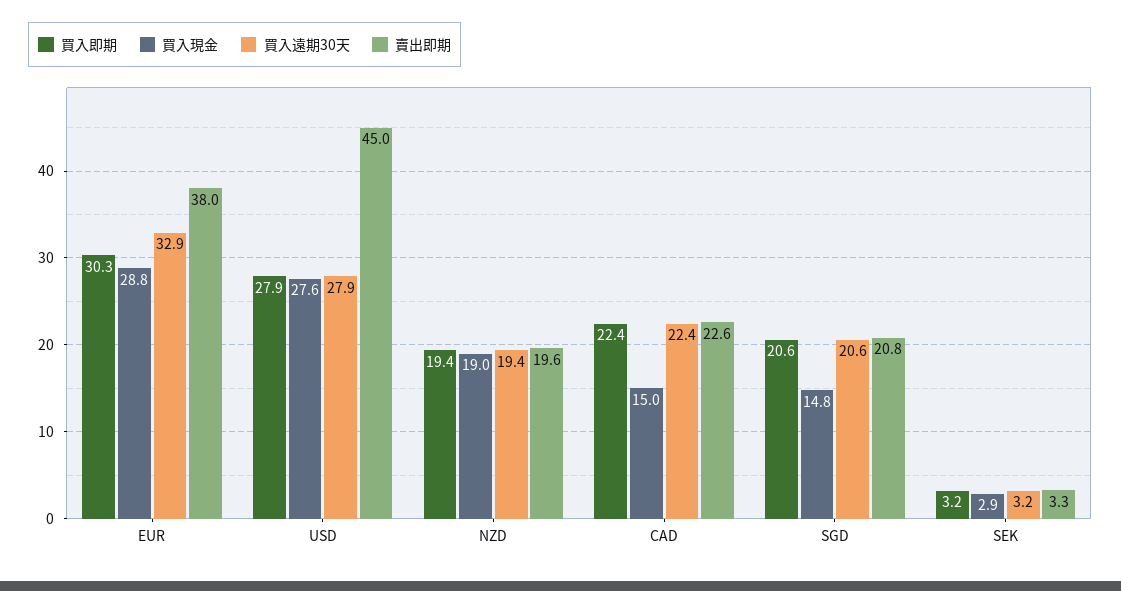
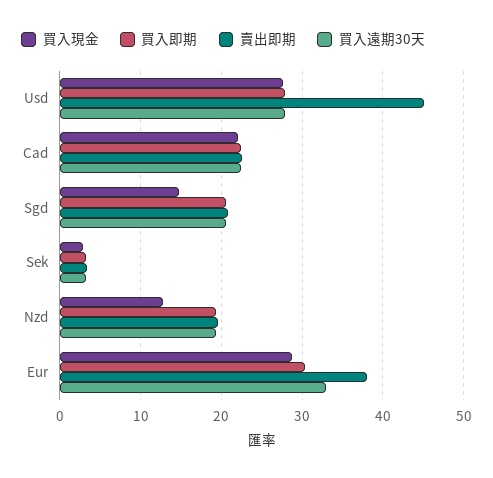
  {
    "買入即期": {
      "EUR": 30.3,
      "USD": 27.9,
      "NZD": 19.4,
      "CAD": 22.4,
      "SGD": 20.6,
      "SEK": 3.2
    },
    "買入現金": {
      "EUR": 28.8,
      "USD": 27.6,
-     "NZD": 19,
+     "NZD": 13,
-     "CAD": 15,
+     "CAD": 22,
      "SGD": 14.8,
      "SEK": 2.9
    },
    "買入遠期30天": {
      "EUR": 32.9,
      "USD": 27.9,
      "NZD": 19.4,
      "CAD": 22.4,
      "SGD": 20.6,
      "SEK": 3.2
    },
    "賣出即期": {
      "EUR": 38,
      "USD": 45,
      "NZD": 19.6,
      "CAD": 22.6,
      "SGD": 20.8,
      "SEK": 3.3
    }
  }

